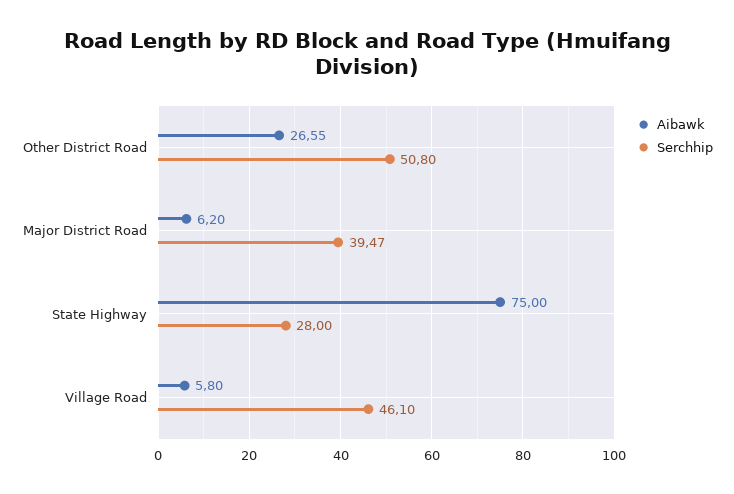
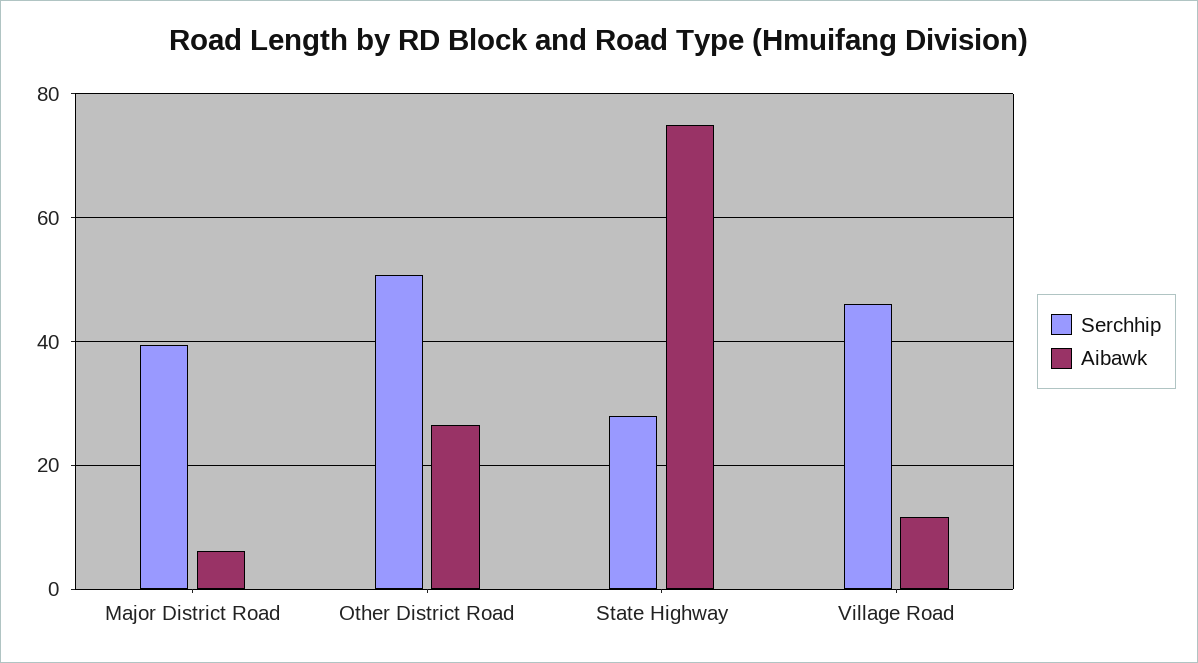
  {
    "Aibawk": {
      "Other District Road": 26.55,
      "Major District Road": 6.2,
      "State Highway": 75,
-     "Village Road": 5.8
+     "Village Road": 12
    },
    "Serchhip": {
      "Other District Road": 50.8,
      "Major District Road": 39.47,
      "State Highway": 28,
      "Village Road": 46.1
    }
  }

